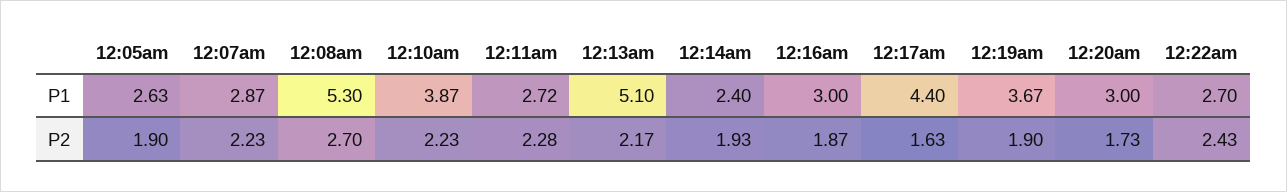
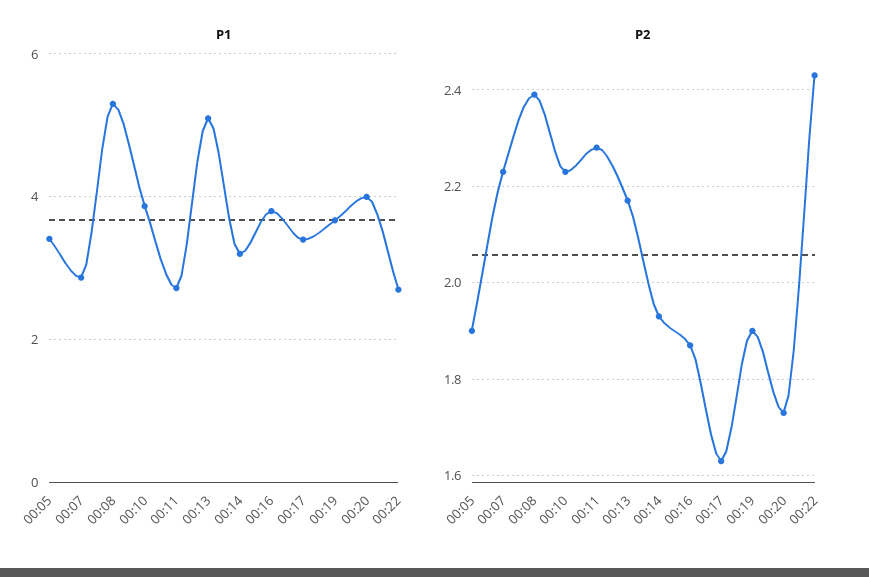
  {
    "P1": {
-     "12:05am": 2.63,
+     "12:05am": 3.4,
      "12:07am": 2.87,
      "12:08am": 5.3,
      "12:10am": 3.87,
      "12:11am": 2.72,
      "12:13am": 5.1,
-     "12:14am": 2.4,
+     "12:14am": 3.2,
-     "12:16am": 3,
+     "12:16am": 3.8,
-     "12:17am": 4.4,
+     "12:17am": 3.4,
      "12:19am": 3.67,
-     "12:20am": 3,
+     "12:20am": 4,
      "12:22am": 2.7
    },
    "P2": {
      "12:05am": 1.9,
      "12:07am": 2.23,
-     "12:08am": 2.7,
+     "12:08am": 2.4,
      "12:10am": 2.23,
      "12:11am": 2.28,
      "12:13am": 2.17,
      "12:14am": 1.93,
      "12:16am": 1.87,
      "12:17am": 1.63,
      "12:19am": 1.9,
      "12:20am": 1.73,
      "12:22am": 2.43
    }
  }

